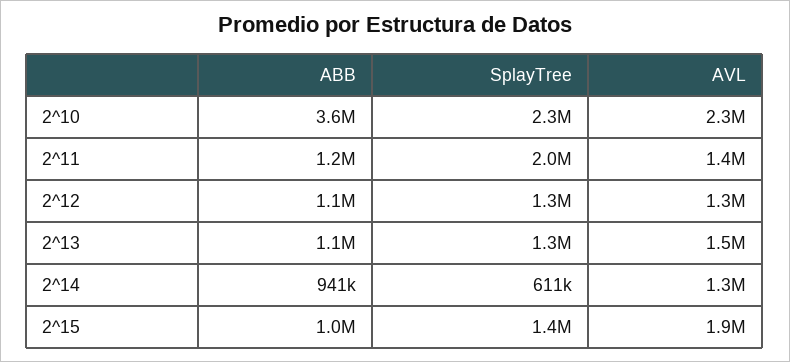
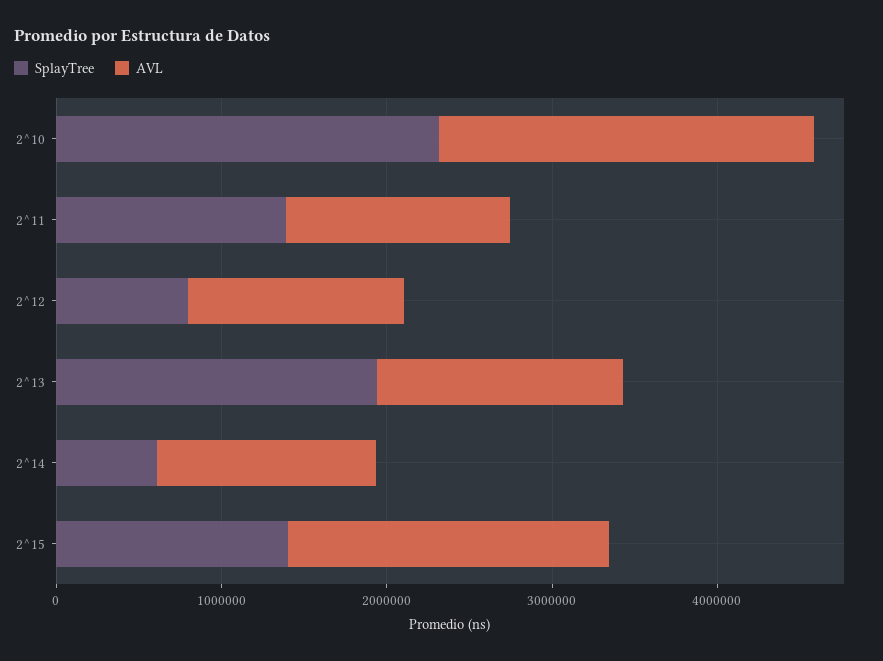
  {
-   "ABB": {
-     "2^10": 3600000,
-     "2^11": 1200000,
-     "2^12": 1100000,
-     "2^13": 1100000,
-     "2^14": 941000,
-     "2^15": 1000000
-   },
    "SplayTree": {
      "2^10": 2300000,
-     "2^11": 2000000,
+     "2^11": 1400000,
-     "2^12": 1300000,
+     "2^12": 800000,
-     "2^13": 1300000,
+     "2^13": 2000000,
      "2^14": 611000,
      "2^15": 1400000
    },
    "AVL": {
      "2^10": 2300000,
      "2^11": 1400000,
      "2^12": 1300000,
      "2^13": 1500000,
      "2^14": 1300000,
      "2^15": 1900000
    }
  }

